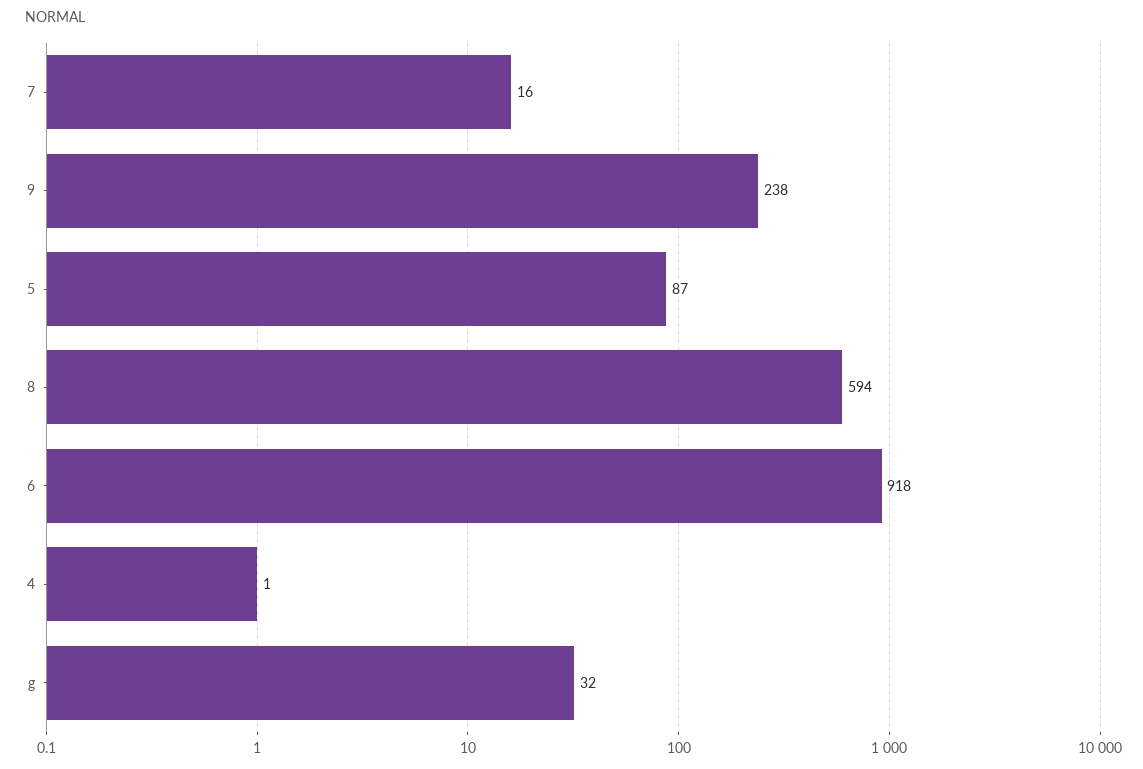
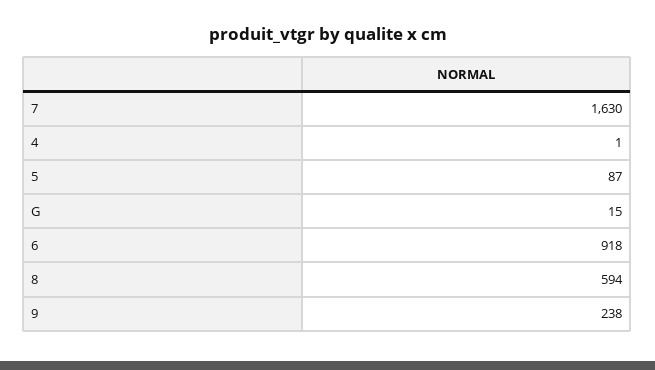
  {
-   "7": 16,
+   "7": 1630,
    "9": 238,
    "5": 87,
    "8": 594,
    "6": 918,
    "4": 1,
-   "g": 32
+   "g": 15
  }

